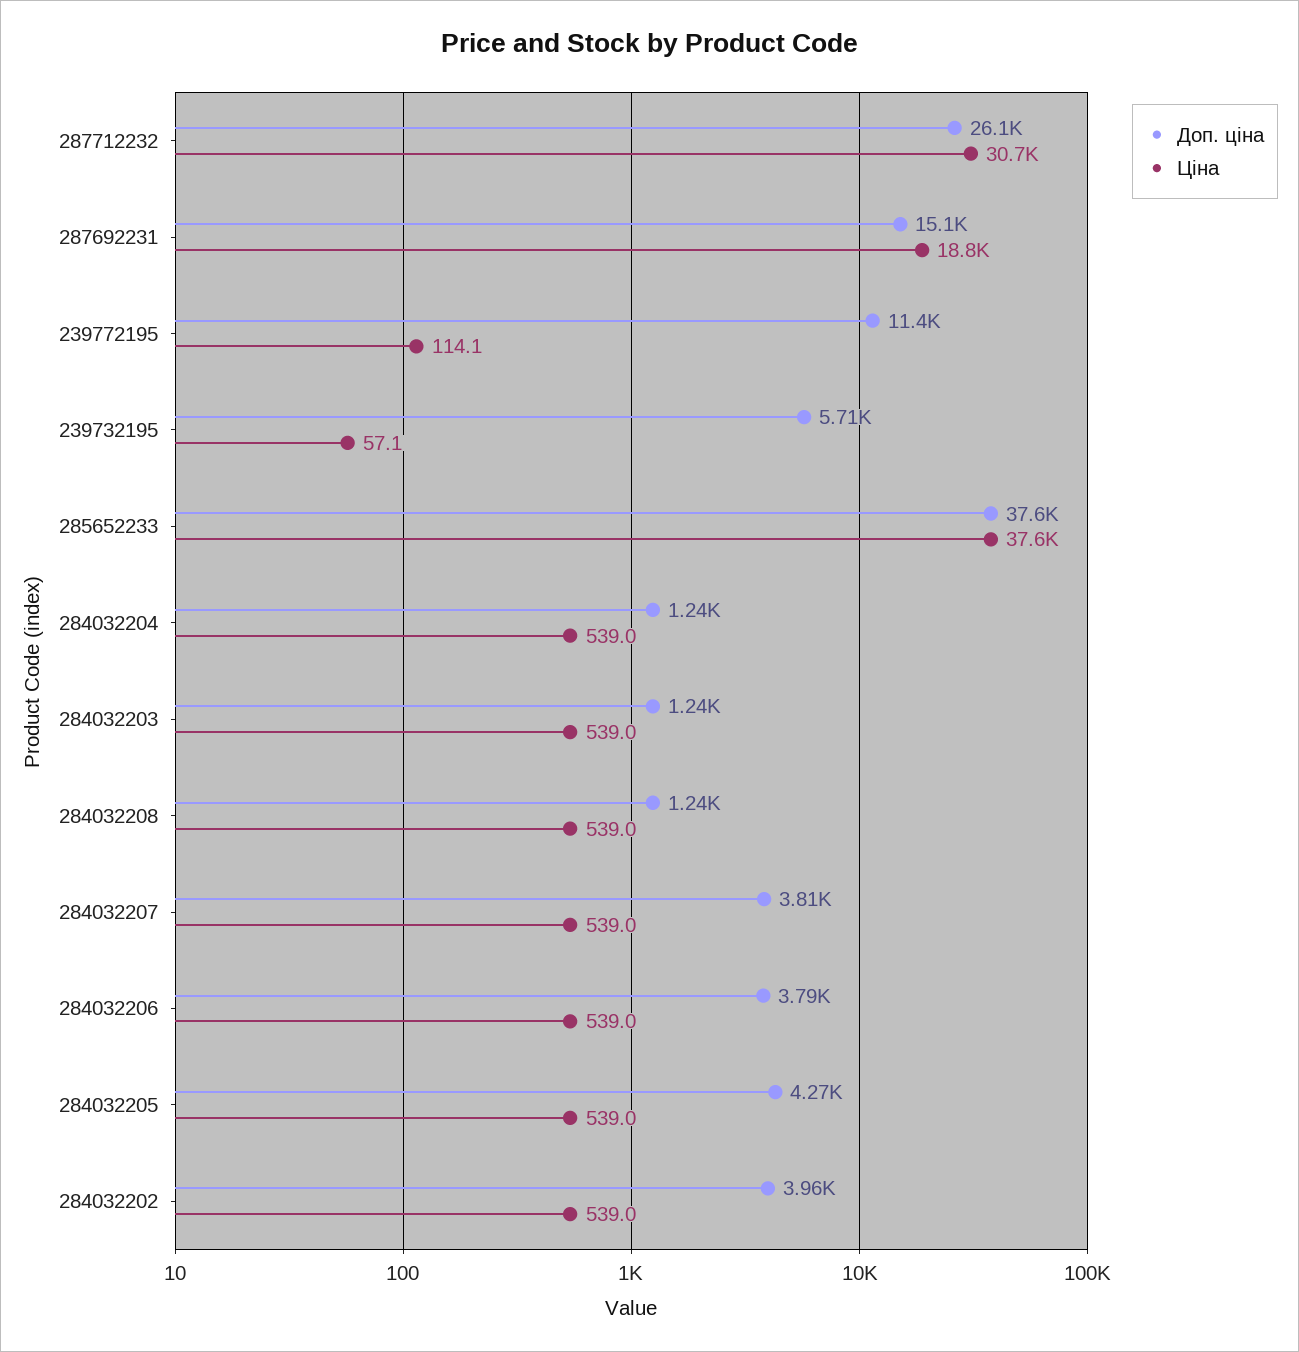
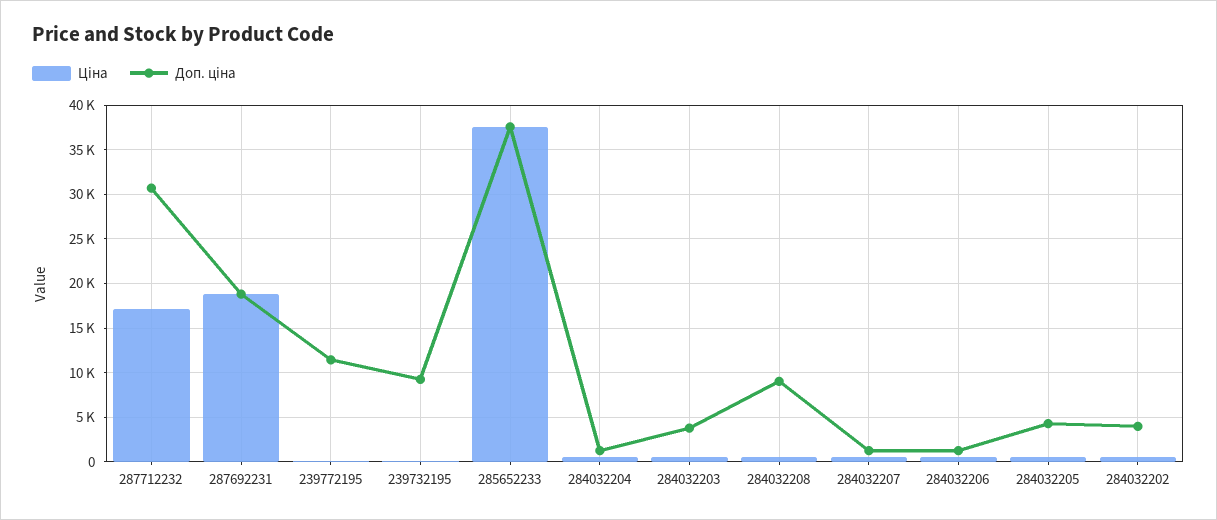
  {
    "Доп. ціна": {
-     "287712232": 26100,
+     "287712232": 31000,
-     "287692231": 15100,
+     "287692231": 19000,
      "239772195": 11400,
-     "239732195": 5710,
+     "239732195": 9000,
      "285652233": 37600,
      "284032204": 1240,
-     "284032203": 1240,
+     "284032203": 4000,
-     "284032208": 1240,
+     "284032208": 9000,
-     "284032207": 3810,
+     "284032207": 1000,
-     "284032206": 3790,
+     "284032206": 1000,
      "284032205": 4270,
      "284032202": 3960
    },
    "Ціна": {
-     "287712232": 30700,
+     "287712232": 17000,
      "287692231": 18800,
      "239772195": 114.1,
      "239732195": 57.1,
      "285652233": 37600,
      "284032204": 539,
      "284032203": 539,
      "284032208": 539,
      "284032207": 539,
      "284032206": 539,
      "284032205": 539,
      "284032202": 539
    }
  }

